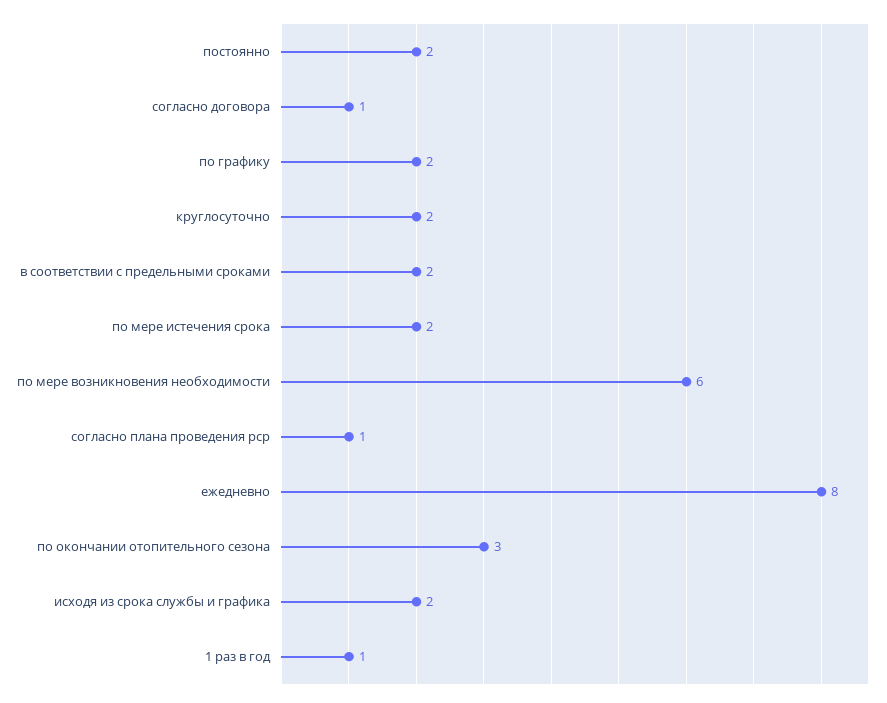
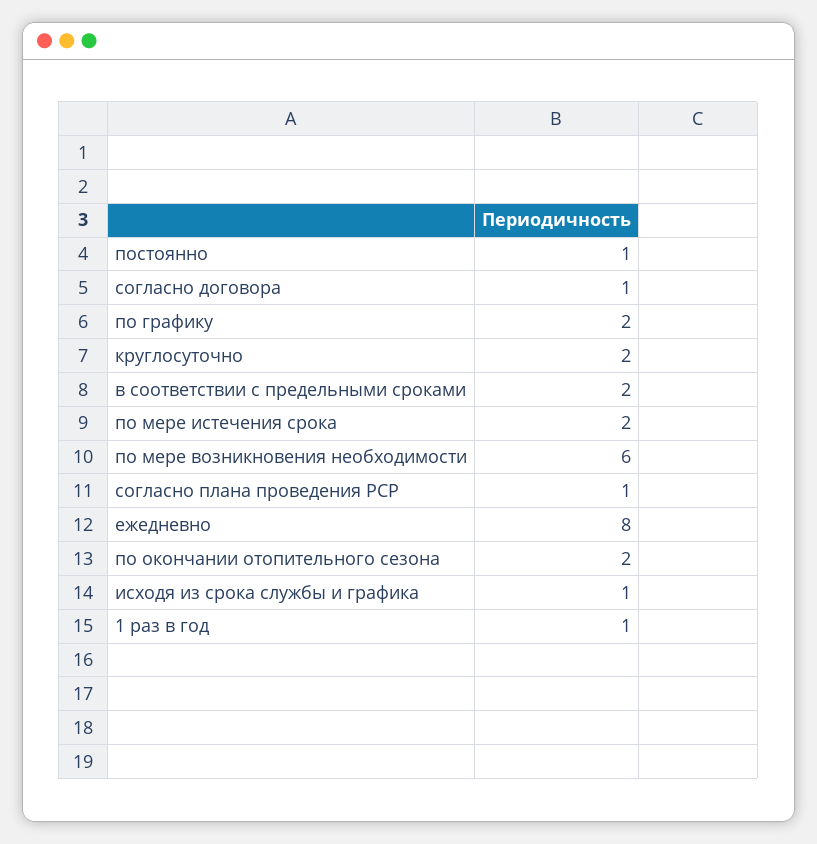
  {
-   "постоянно": 2,
+   "постоянно": 1,
    "согласно договора": 1,
    "по графику": 2,
    "круглосуточно": 2,
    "в соответствии с предельными сроками": 2,
    "по мере истечения срока": 2,
    "по мере возникновения необходимости": 6,
    "согласно плана проведения рср": 1,
    "ежедневно": 8,
-   "по окончании отопительного сезона": 3,
+   "по окончании отопительного сезона": 2,
-   "исходя из срока службы и графика": 2,
+   "исходя из срока службы и графика": 1,
    "1 раз в год": 1
  }

